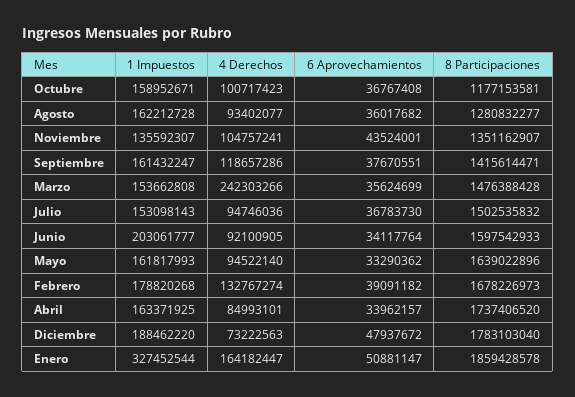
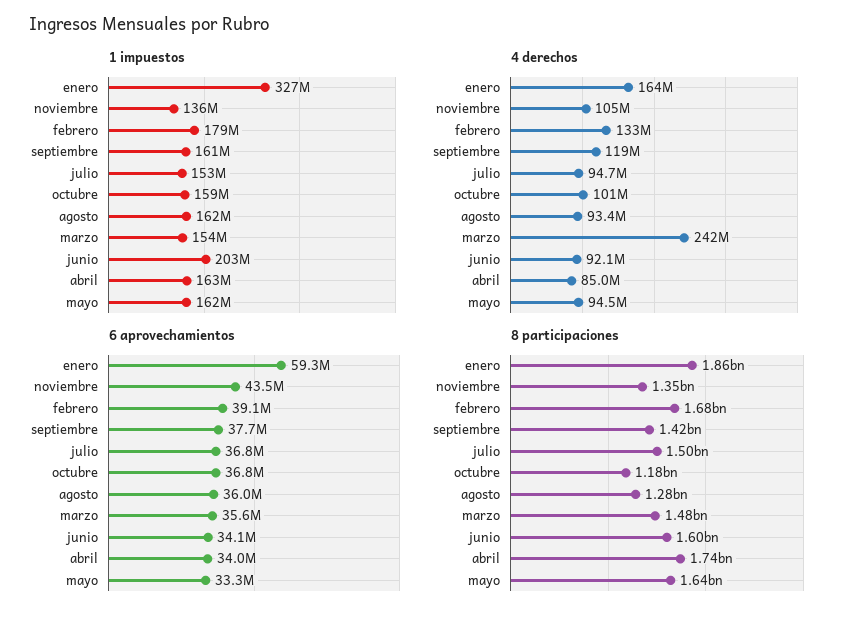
  {
    "1 Impuestos": {
      "Octubre": 158952671,
      "Agosto": 162212728,
      "Noviembre": 135592307,
      "Septiembre": 161432247,
      "Marzo": 153662808,
      "Julio": 153098143,
      "Junio": 203061777,
      "Mayo": 161817993,
      "Febrero": 178820268,
      "Abril": 163371925,
-     "Diciembre": 188462220,
      "Enero": 327452544
    },
    "4 Derechos": {
      "Octubre": 100717423,
      "Agosto": 93402077,
      "Noviembre": 104757241,
      "Septiembre": 118657286,
      "Marzo": 242303266,
      "Julio": 94746036,
      "Junio": 92100905,
      "Mayo": 94522140,
      "Febrero": 132767274,
      "Abril": 84993101,
-     "Diciembre": 73222563,
      "Enero": 164182447
    },
    "6 Aprovechamientos": {
      "Octubre": 36767408,
      "Agosto": 36017682,
      "Noviembre": 43524001,
      "Septiembre": 37670551,
      "Marzo": 35624699,
      "Julio": 36783730,
      "Junio": 34117764,
      "Mayo": 33290362,
      "Febrero": 39091182,
      "Abril": 33962157,
-     "Diciembre": 47937672,
-     "Enero": 50881147
+     "Enero": 59300000
    },
    "8 Participaciones": {
      "Octubre": 1177153581,
      "Agosto": 1280832277,
      "Noviembre": 1351162907,
      "Septiembre": 1415614471,
      "Marzo": 1476388428,
      "Julio": 1502535832,
      "Junio": 1597542933,
      "Mayo": 1639022896,
      "Febrero": 1678226973,
      "Abril": 1737406520,
-     "Diciembre": 1783103040,
      "Enero": 1859428578
    }
  }

